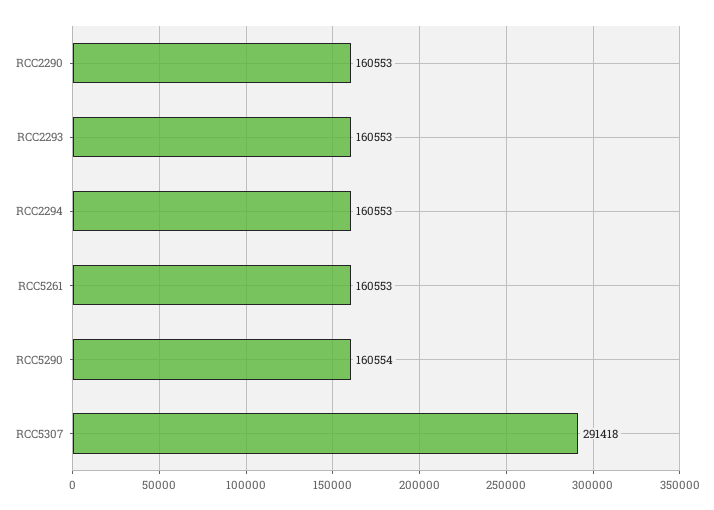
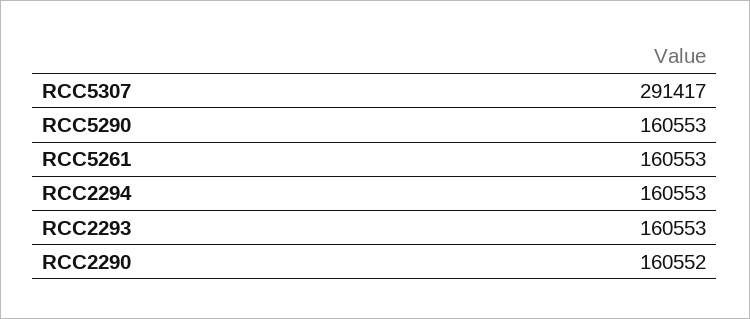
  {
-   "RCC2290": 160553,
+   "RCC2290": 160552,
    "RCC2293": 160553,
    "RCC2294": 160553,
    "RCC5261": 160553,
-   "RCC5290": 160554,
+   "RCC5290": 160553,
-   "RCC5307": 291418
+   "RCC5307": 291417
  }

